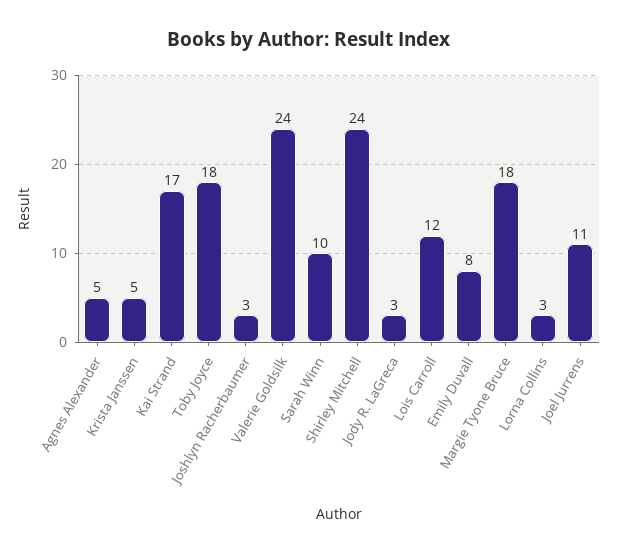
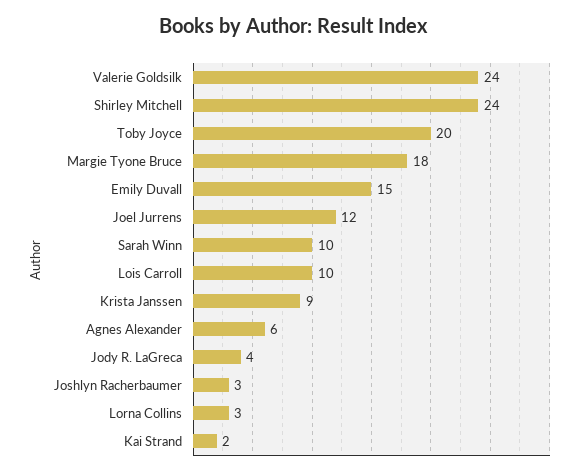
  {
-   "Agnes Alexander": 5,
+   "Agnes Alexander": 6,
-   "Krista Janssen": 5,
+   "Krista Janssen": 9,
-   "Kai Strand": 17,
+   "Kai Strand": 2,
-   "Toby Joyce": 18,
+   "Toby Joyce": 20,
    "Joshlyn Racherbaumer": 3,
    "Valerie Goldsilk": 24,
    "Sarah Winn": 10,
    "Shirley Mitchell": 24,
-   "Jody R. LaGreca": 3,
+   "Jody R. LaGreca": 4,
-   "Lois Carroll": 12,
+   "Lois Carroll": 10,
-   "Emily Duvall": 8,
+   "Emily Duvall": 15,
    "Margie Tyone Bruce": 18,
    "Lorna Collins": 3,
-   "Joel Jurrens": 11
+   "Joel Jurrens": 12
  }

